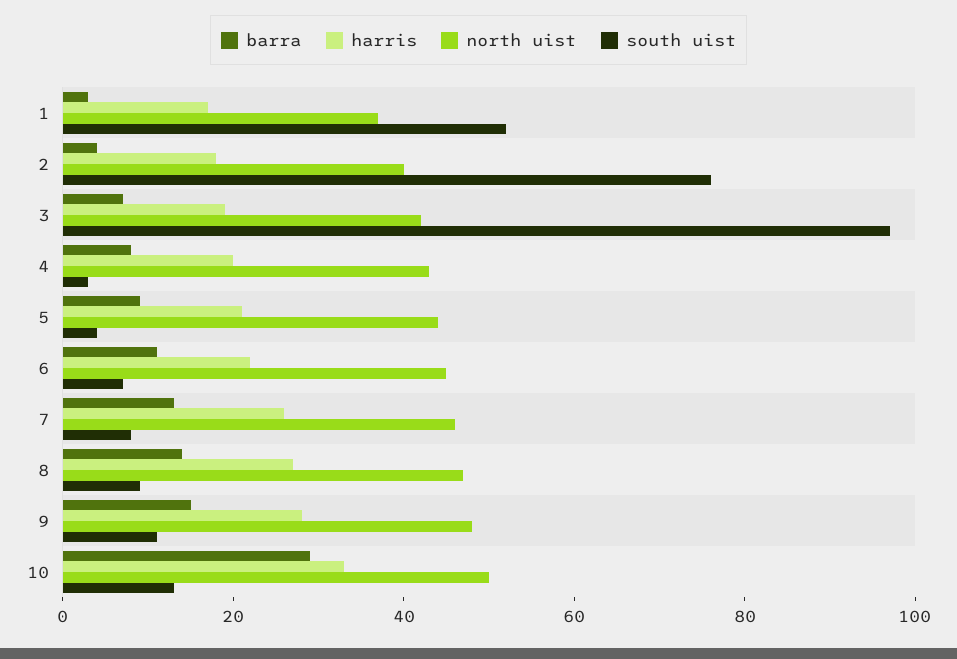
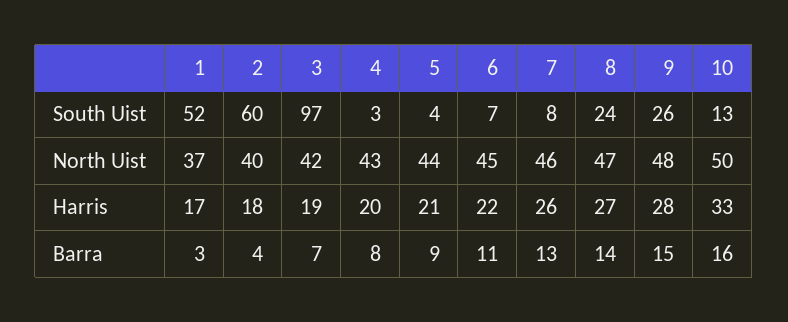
  {
    "barra": {
      "1": 3,
      "2": 4,
      "3": 7,
      "4": 8,
      "5": 9,
      "6": 11,
      "7": 13,
      "8": 14,
      "9": 15,
-     "10": 30
+     "10": 16
    },
    "harris": {
      "1": 17,
      "2": 18,
      "3": 19,
      "4": 20,
      "5": 21,
      "6": 22,
      "7": 26,
      "8": 27,
      "9": 28,
      "10": 33
    },
    "north uist": {
      "1": 37,
      "2": 40,
      "3": 42,
      "4": 43,
      "5": 44,
      "6": 45,
      "7": 46,
      "8": 47,
      "9": 48,
      "10": 50
    },
    "south uist": {
      "1": 52,
-     "2": 75,
+     "2": 60,
      "3": 97,
      "4": 3,
      "5": 4,
      "6": 7,
      "7": 8,
-     "8": 10,
+     "8": 24,
-     "9": 10,
+     "9": 26,
      "10": 13
    }
  }

